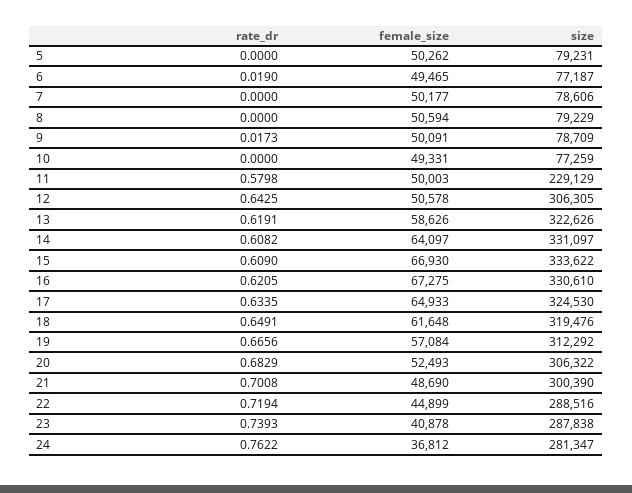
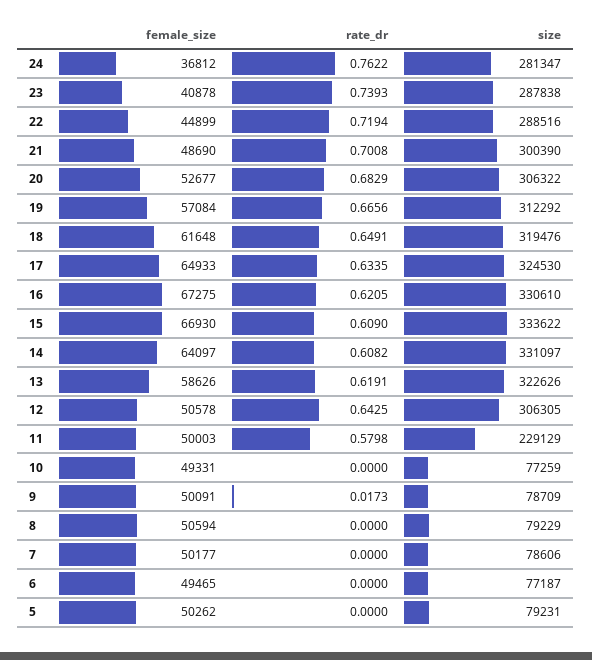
  {
    "rate_dr": {
      "5": 0,
-     "6": 0.019,
+     "6": 0,
      "7": 0,
      "8": 0,
      "9": 0.0173,
      "10": 0,
      "11": 0.5798,
      "12": 0.6425,
      "13": 0.6191,
      "14": 0.6082,
      "15": 0.609,
      "16": 0.6205,
      "17": 0.6335,
      "18": 0.6491,
      "19": 0.6656,
      "20": 0.6829,
      "21": 0.7008,
      "22": 0.7194,
      "23": 0.7393,
      "24": 0.7622
    },
    "female_size": {
      "5": 50262,
      "6": 49465,
      "7": 50177,
      "8": 50594,
      "9": 50091,
      "10": 49331,
      "11": 50003,
      "12": 50578,
      "13": 58626,
      "14": 64097,
      "15": 66930,
      "16": 67275,
      "17": 64933,
      "18": 61648,
      "19": 57084,
-     "20": 52493,
+     "20": 52677,
      "21": 48690,
      "22": 44899,
      "23": 40878,
      "24": 36812
    },
    "size": {
      "5": 79231,
      "6": 77187,
      "7": 78606,
      "8": 79229,
      "9": 78709,
      "10": 77259,
      "11": 229129,
      "12": 306305,
      "13": 322626,
      "14": 331097,
      "15": 333622,
      "16": 330610,
      "17": 324530,
      "18": 319476,
      "19": 312292,
      "20": 306322,
      "21": 300390,
      "22": 288516,
      "23": 287838,
      "24": 281347
    }
  }

